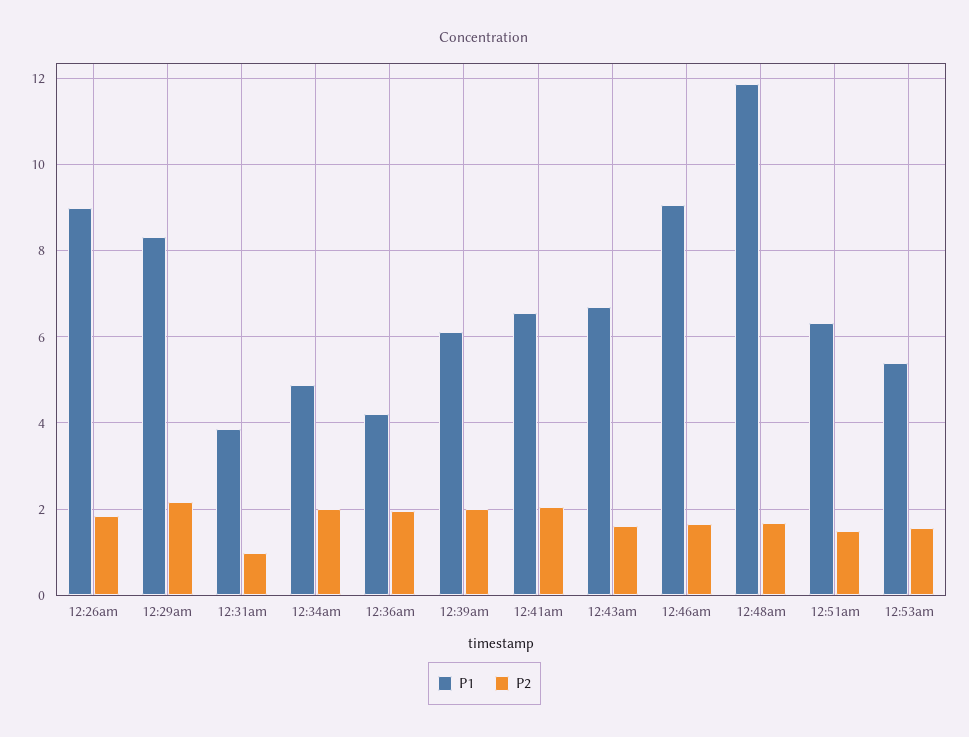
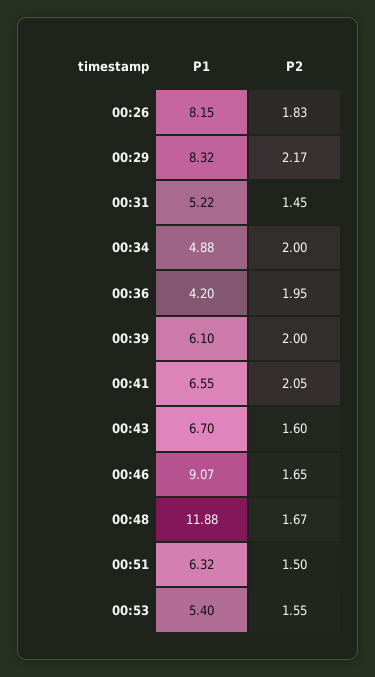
  {
    "P1": {
-     "12:26am": 9,
+     "12:26am": 8.15,
      "12:29am": 8.32,
-     "12:31am": 3.8,
+     "12:31am": 5.22,
      "12:34am": 4.88,
      "12:36am": 4.2,
      "12:39am": 6.1,
      "12:41am": 6.55,
      "12:43am": 6.7,
      "12:46am": 9.07,
      "12:48am": 11.88,
      "12:51am": 6.32,
      "12:53am": 5.4
    },
    "P2": {
      "12:26am": 1.83,
      "12:29am": 2.17,
-     "12:31am": 1,
+     "12:31am": 1.45,
      "12:34am": 2,
      "12:36am": 1.95,
      "12:39am": 2,
      "12:41am": 2.05,
      "12:43am": 1.6,
      "12:46am": 1.65,
      "12:48am": 1.67,
      "12:51am": 1.5,
      "12:53am": 1.55
    }
  }

